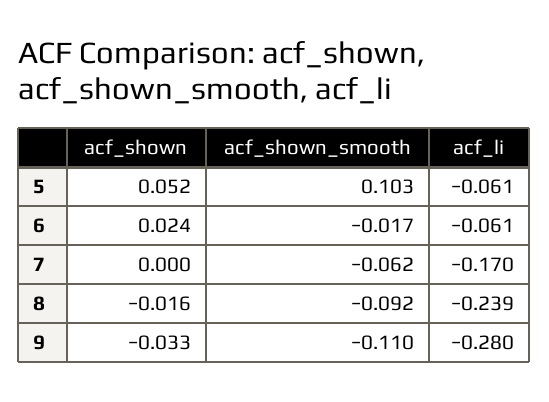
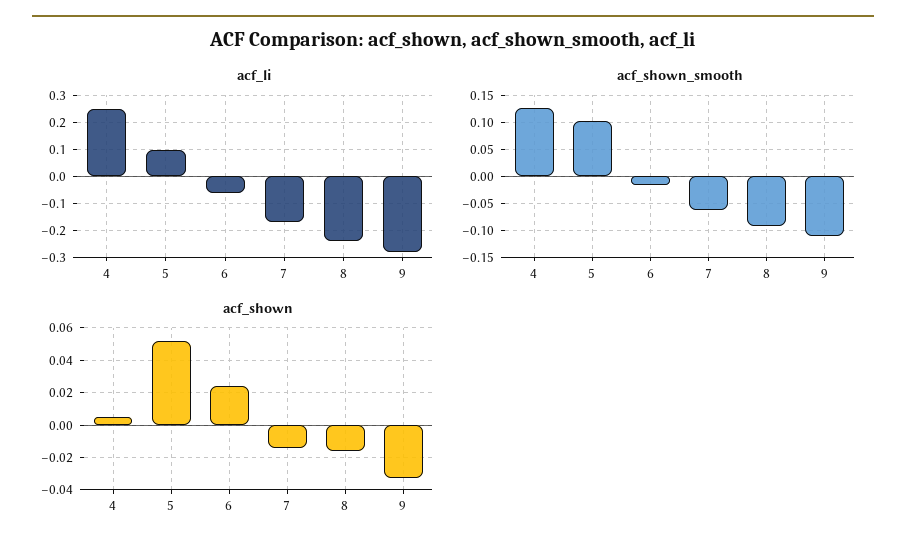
  {
    "acf_shown": {
      "5": 0.052,
      "6": 0.024,
-     "7": 0,
+     "7": -0.015,
      "8": -0.016,
-     "9": -0.033
+     "9": -0.033,
+     "4": 0.005
    },
    "acf_shown_smooth": {
      "5": 0.103,
      "6": -0.017,
      "7": -0.062,
      "8": -0.092,
-     "9": -0.11
+     "9": -0.11,
+     "4": 0.125
    },
    "acf_li": {
-     "5": -0.061,
+     "5": 0.1,
      "6": -0.061,
      "7": -0.17,
      "8": -0.239,
-     "9": -0.28
+     "9": -0.28,
+     "4": 0.25
    }
  }

